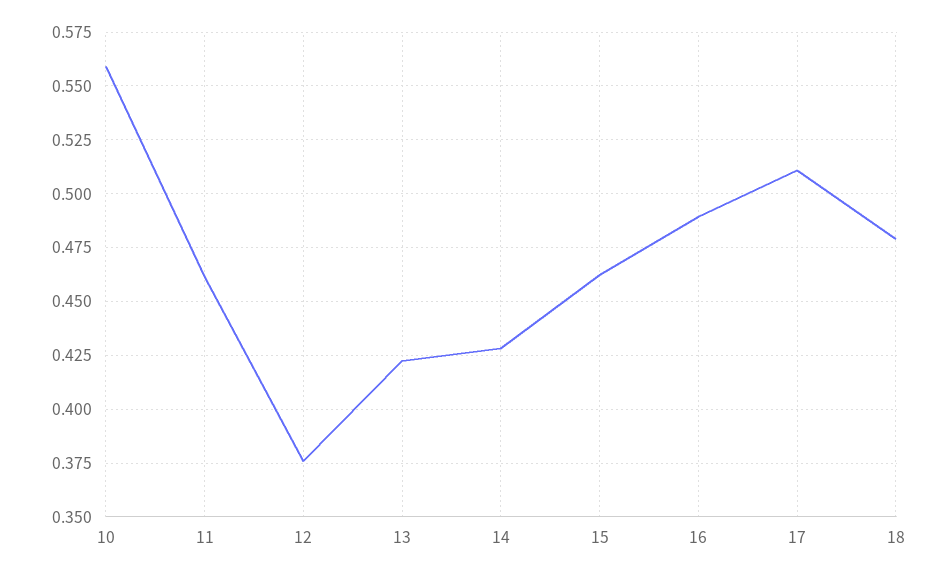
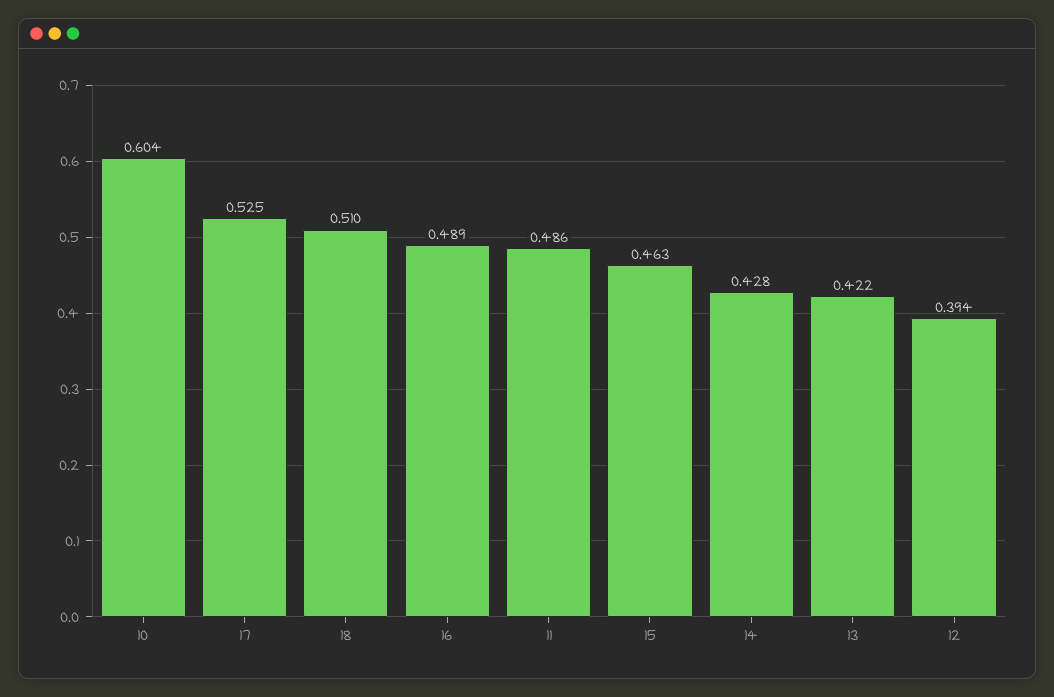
  {
-   "10": 0.56,
+   "10": 0.604,
-   "11": 0.46,
+   "11": 0.486,
-   "12": 0.375,
+   "12": 0.394,
    "13": 0.422,
    "14": 0.428,
    "15": 0.463,
    "16": 0.489,
-   "17": 0.51,
+   "17": 0.525,
-   "18": 0.48
+   "18": 0.51
  }

